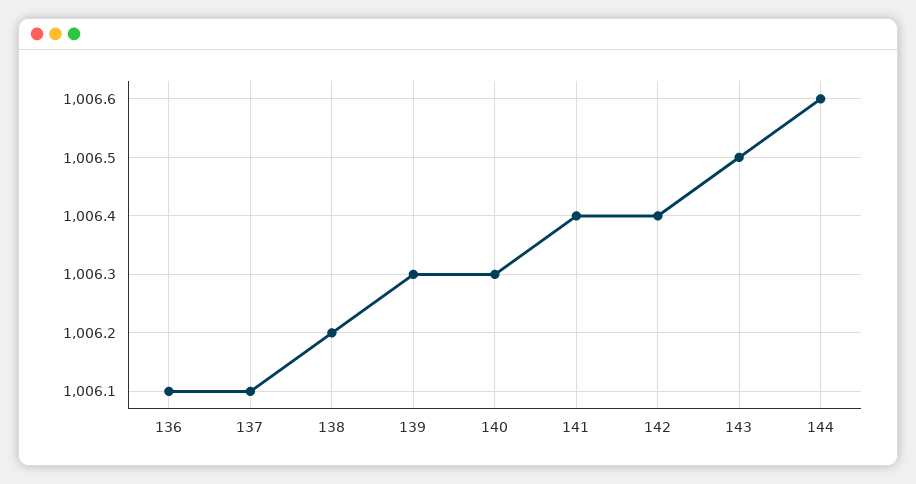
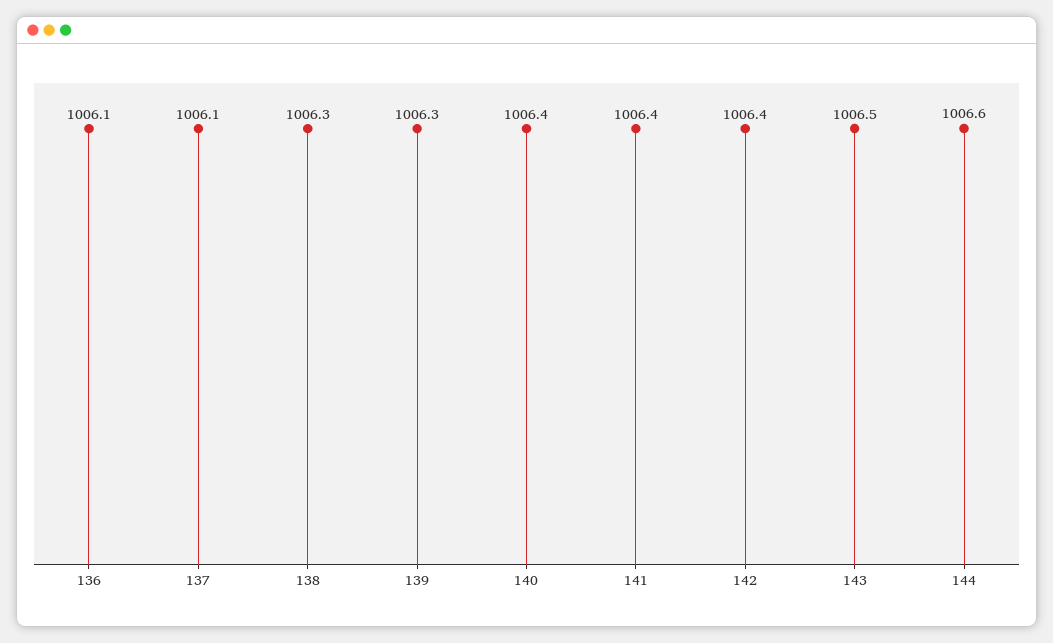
  {
    "136": 1006.1,
    "137": 1006.1,
-   "138": 1006.2,
+   "138": 1006.3,
    "139": 1006.3,
-   "140": 1006.3,
+   "140": 1006.4,
    "141": 1006.4,
    "142": 1006.4,
    "143": 1006.5,
    "144": 1006.6
  }

